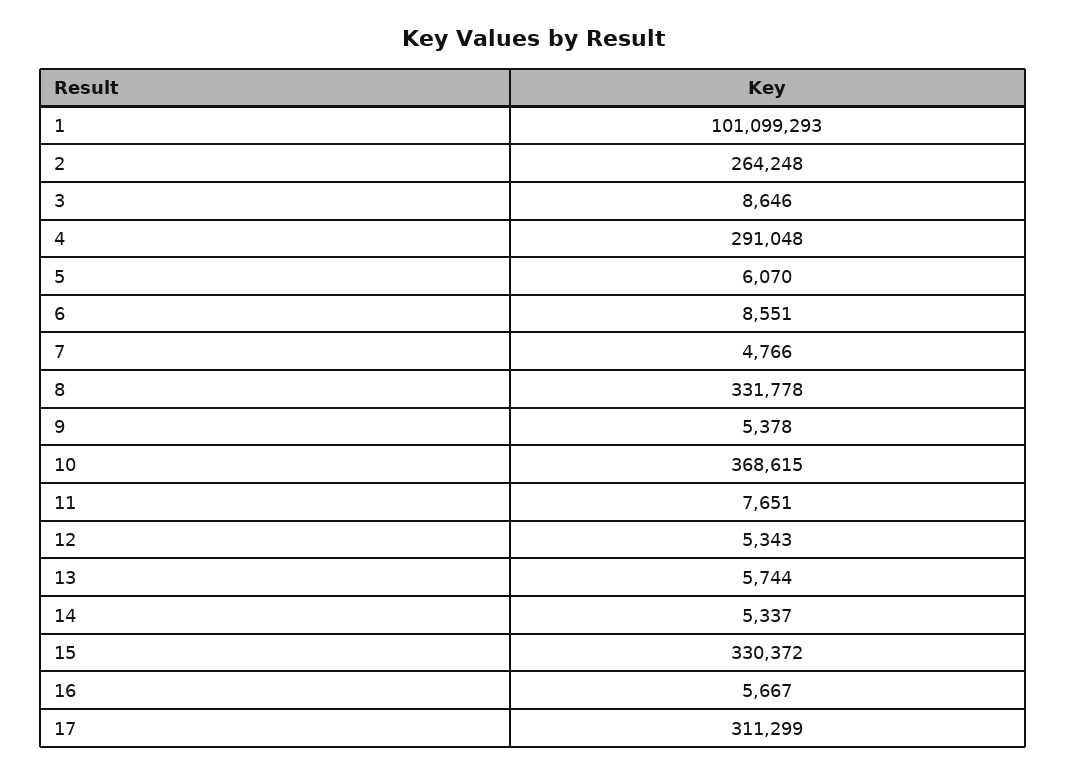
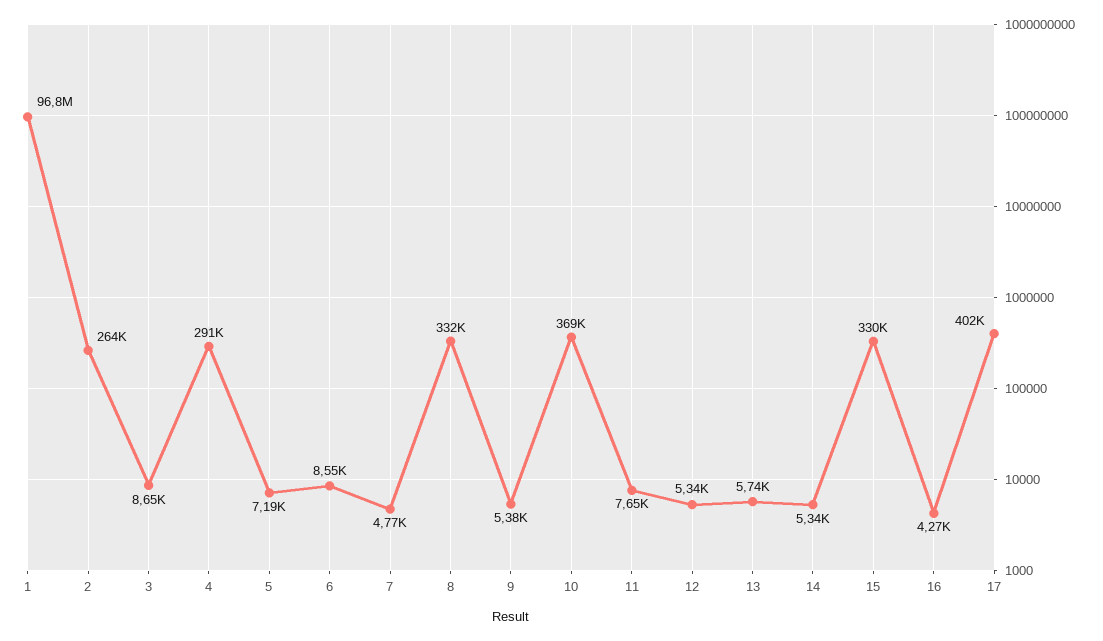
  {
-   "1": 101099293,
+   "1": 96800000,
    "2": 264248,
    "3": 8646,
    "4": 291048,
-   "5": 6070,
+   "5": 7190,
    "6": 8551,
    "7": 4766,
    "8": 331778,
    "9": 5378,
    "10": 368615,
    "11": 7651,
    "12": 5343,
    "13": 5744,
    "14": 5337,
    "15": 330372,
-   "16": 5667,
+   "16": 4270,
-   "17": 311299
+   "17": 402000
  }

